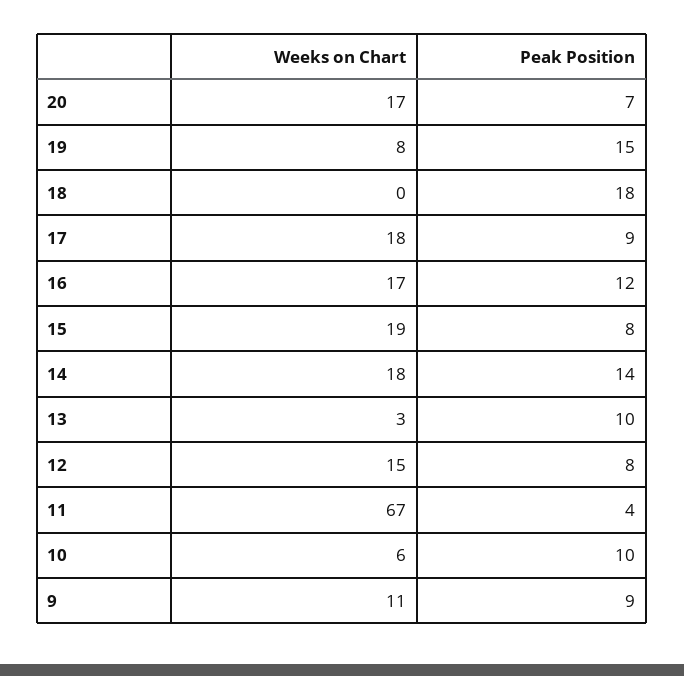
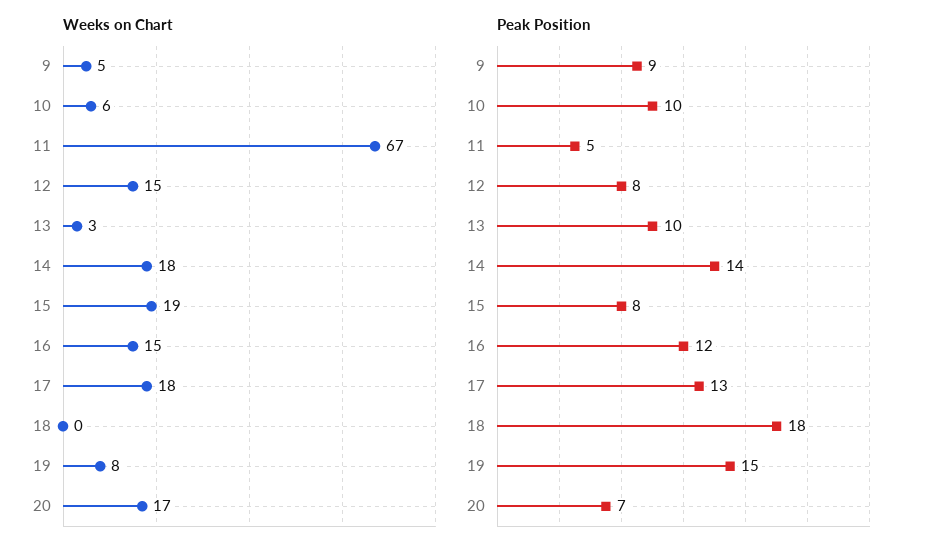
  {
    "Weeks on Chart": {
      "20": 17,
      "19": 8,
      "18": 0,
      "17": 18,
-     "16": 17,
+     "16": 15,
      "15": 19,
      "14": 18,
      "13": 3,
      "12": 15,
      "11": 67,
      "10": 6,
-     "9": 11
+     "9": 5
    },
    "Peak Position": {
      "20": 7,
      "19": 15,
      "18": 18,
-     "17": 9,
+     "17": 13,
      "16": 12,
      "15": 8,
      "14": 14,
      "13": 10,
      "12": 8,
-     "11": 4,
+     "11": 5,
      "10": 10,
      "9": 9
    }
  }

